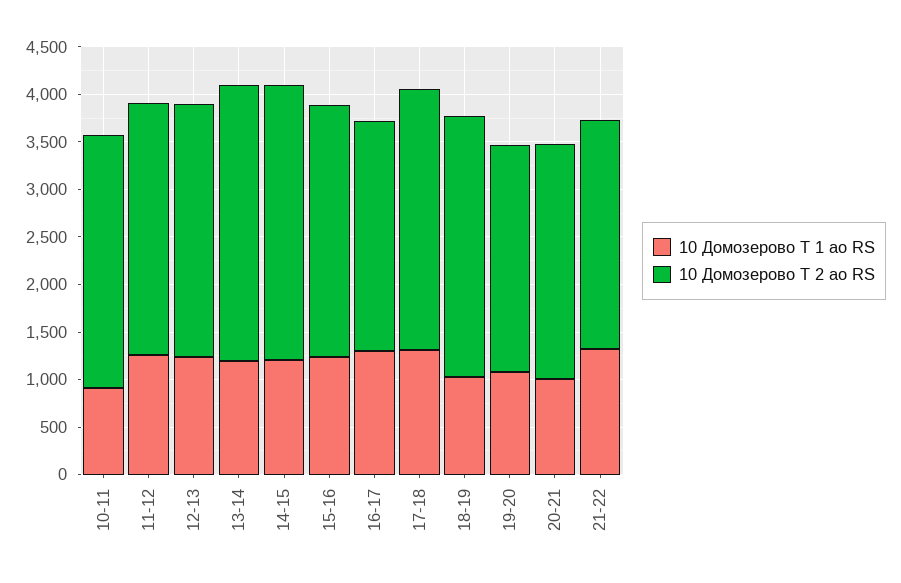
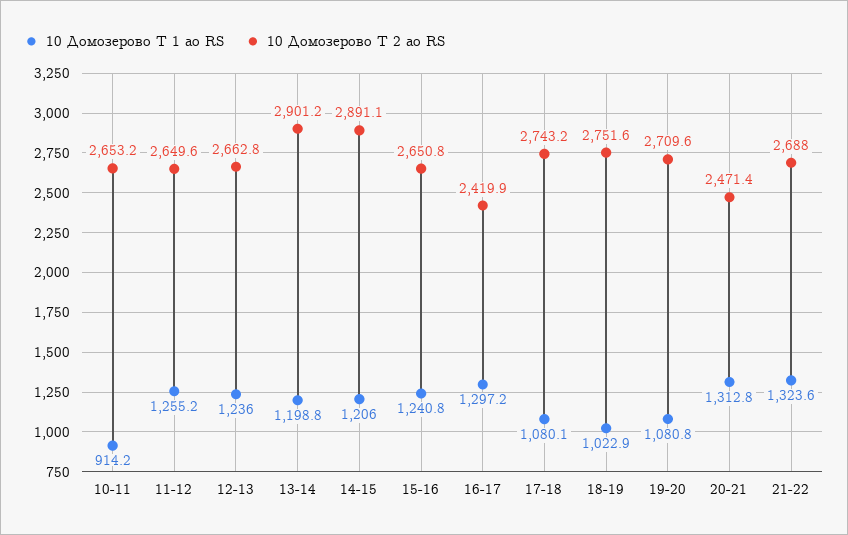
  {
    "10 Домозерово Т 1 ао RS": {
      "10-11": 914.2,
      "11-12": 1255.2,
      "12-13": 1236,
      "13-14": 1198.8,
      "14-15": 1206,
      "15-16": 1240.8,
      "16-17": 1297.2,
-     "17-18": 1300,
+     "17-18": 1080.1,
      "18-19": 1022.9,
      "19-20": 1080.8,
-     "20-21": 1000,
+     "20-21": 1312.8,
      "21-22": 1323.6
    },
    "10 Домозерово Т 2 ао RS": {
      "10-11": 2653.2,
      "11-12": 2649.6,
      "12-13": 2662.8,
      "13-14": 2901.2,
      "14-15": 2891.1,
      "15-16": 2650.8,
      "16-17": 2419.9,
      "17-18": 2743.2,
      "18-19": 2751.6,
-     "19-20": 2400,
+     "19-20": 2709.6,
      "20-21": 2471.4,
-     "21-22": 2400
+     "21-22": 2688
    }
  }

